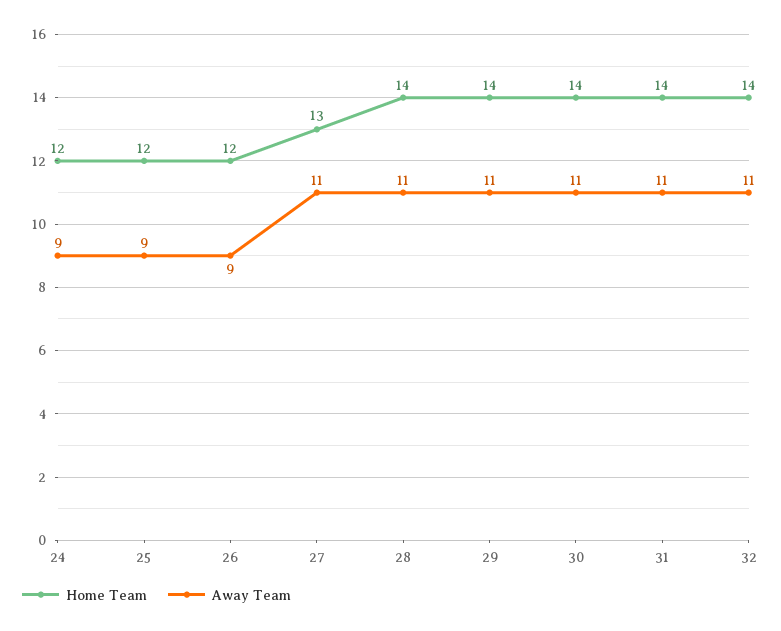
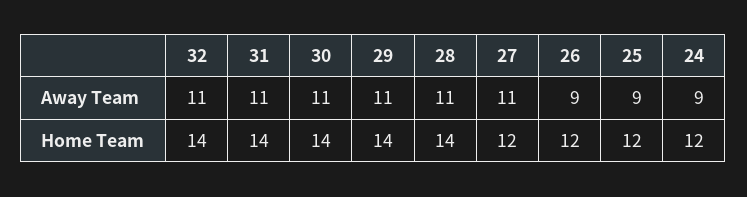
  {
    "Home Team": {
      "24": 12,
      "25": 12,
      "26": 12,
-     "27": 13,
+     "27": 12,
      "28": 14,
      "29": 14,
      "30": 14,
      "31": 14,
      "32": 14
    },
    "Away Team": {
      "24": 9,
      "25": 9,
      "26": 9,
      "27": 11,
      "28": 11,
      "29": 11,
      "30": 11,
      "31": 11,
      "32": 11
    }
  }

